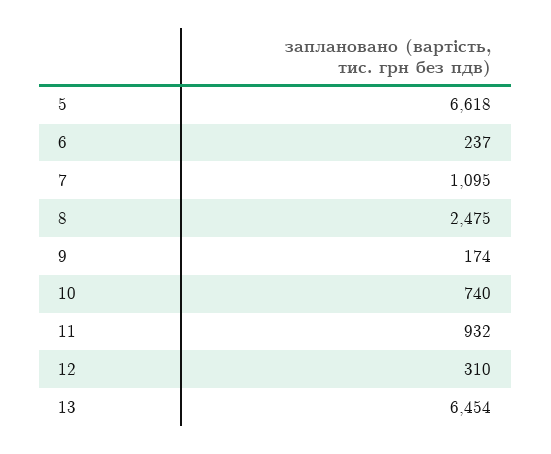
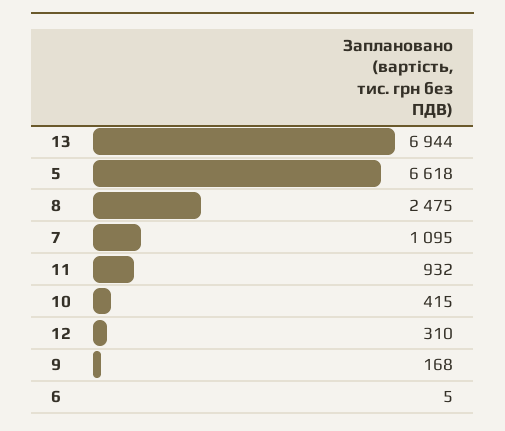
  {
    "5": 6618,
-   "6": 237,
+   "6": 5,
    "7": 1095,
    "8": 2475,
-   "9": 174,
+   "9": 168,
-   "10": 740,
+   "10": 415,
    "11": 932,
    "12": 310,
-   "13": 6454
+   "13": 6944
  }

